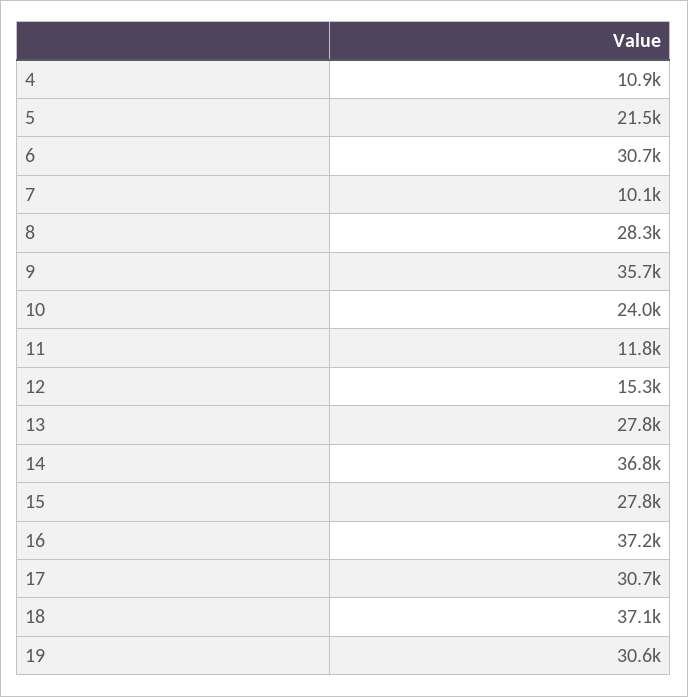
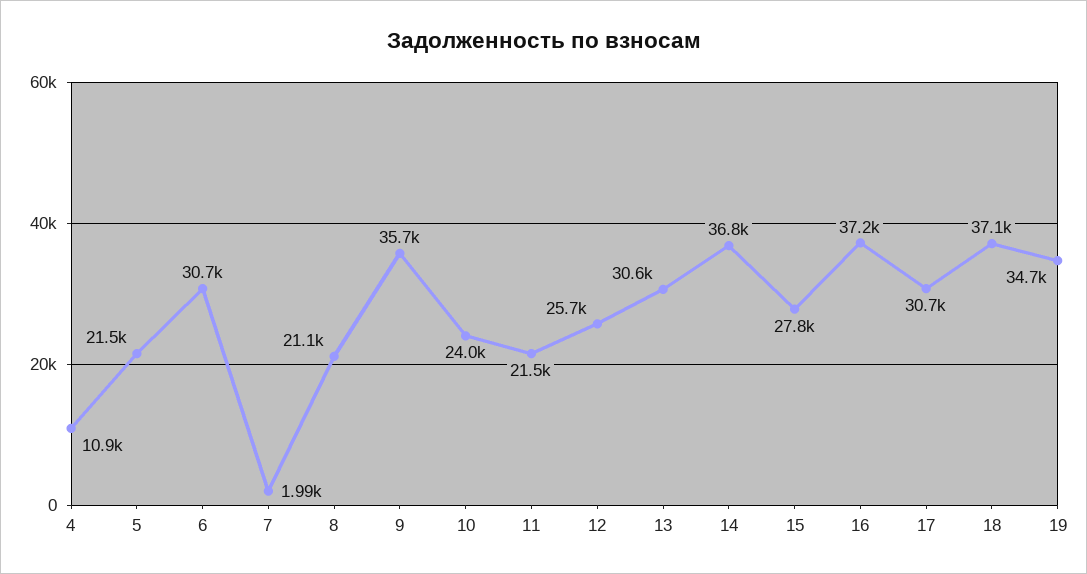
  {
    "4": 10900,
    "5": 21500,
    "6": 30700,
-   "7": 10100,
+   "7": 1990,
-   "8": 28300,
+   "8": 21100,
    "9": 35700,
    "10": 24000,
-   "11": 11800,
+   "11": 21500,
-   "12": 15300,
+   "12": 25700,
-   "13": 27800,
+   "13": 30600,
    "14": 36800,
    "15": 27800,
    "16": 37200,
    "17": 30700,
    "18": 37100,
-   "19": 30600
+   "19": 34700
  }

